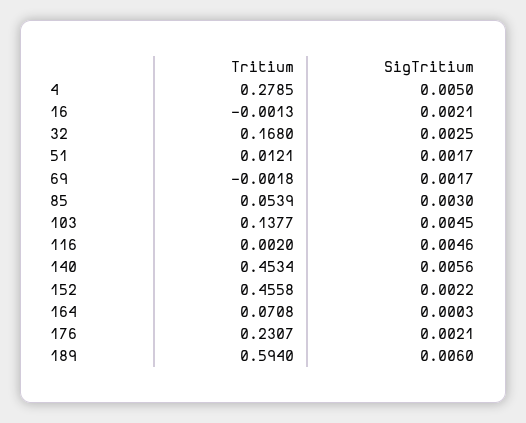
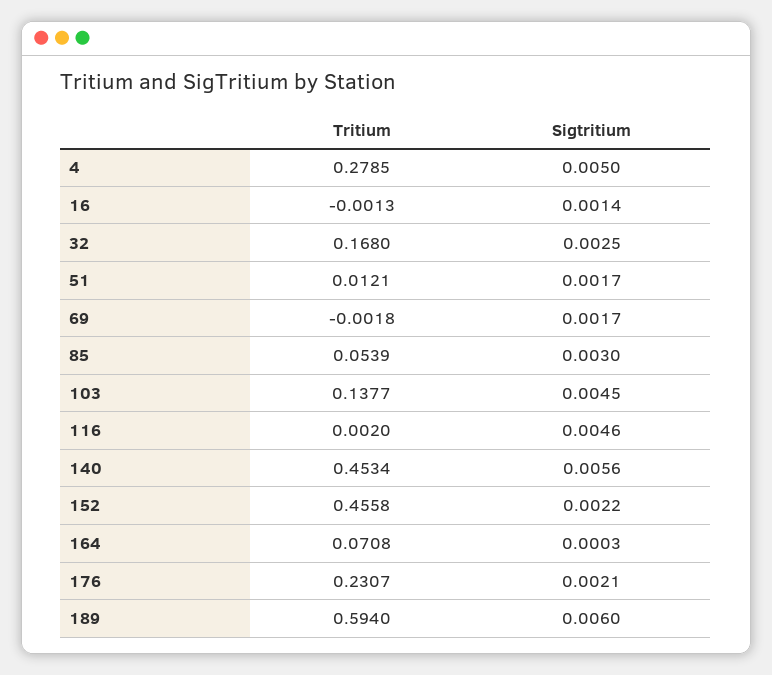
  {
    "Tritium": {
      "4": 0.2785,
      "16": -0.0013,
      "32": 0.168,
      "51": 0.0121,
      "69": -0.0018,
      "85": 0.0539,
      "103": 0.1377,
      "116": 0.002,
      "140": 0.4534,
      "152": 0.4558,
      "164": 0.0708,
      "176": 0.2307,
      "189": 0.594
    },
    "SigTritium": {
      "4": 0.005,
-     "16": 0.0021,
+     "16": 0.0014,
      "32": 0.0025,
      "51": 0.0017,
      "69": 0.0017,
      "85": 0.003,
      "103": 0.0045,
      "116": 0.0046,
      "140": 0.0056,
      "152": 0.0022,
      "164": 0.0003,
      "176": 0.0021,
      "189": 0.006
    }
  }

